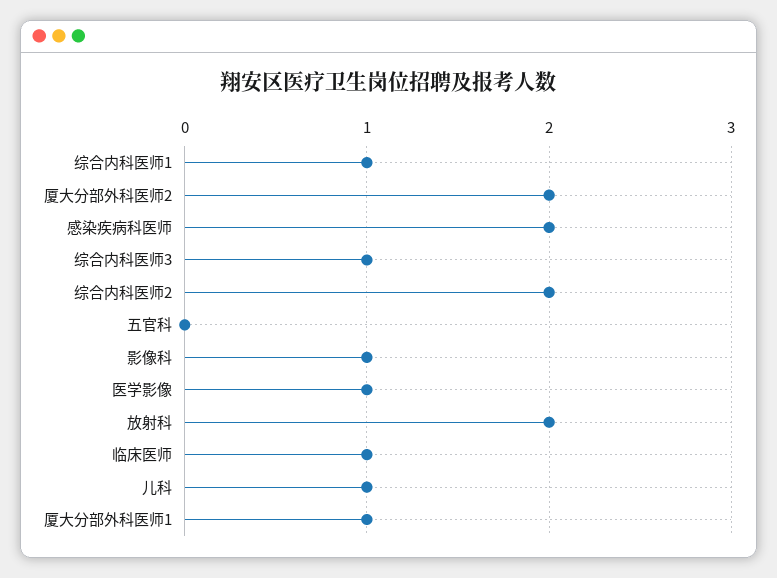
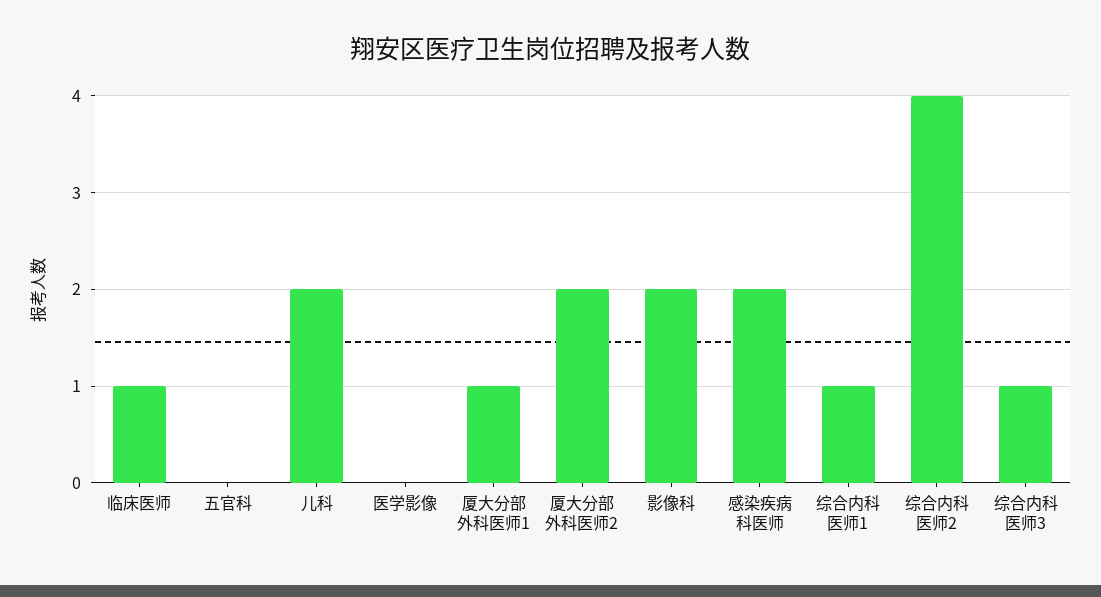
  {
    "综合内科医师1": 1,
    "厦大分部外科医师2": 2,
    "感染疾病科医师": 2,
    "综合内科医师3": 1,
-   "综合内科医师2": 2,
+   "综合内科医师2": 4,
    "五官科": 0,
-   "影像科": 1,
+   "影像科": 2,
-   "医学影像": 1,
+   "医学影像": 0,
-   "放射科": 2,
    "临床医师": 1,
-   "儿科": 1,
+   "儿科": 2,
    "厦大分部外科医师1": 1
  }

